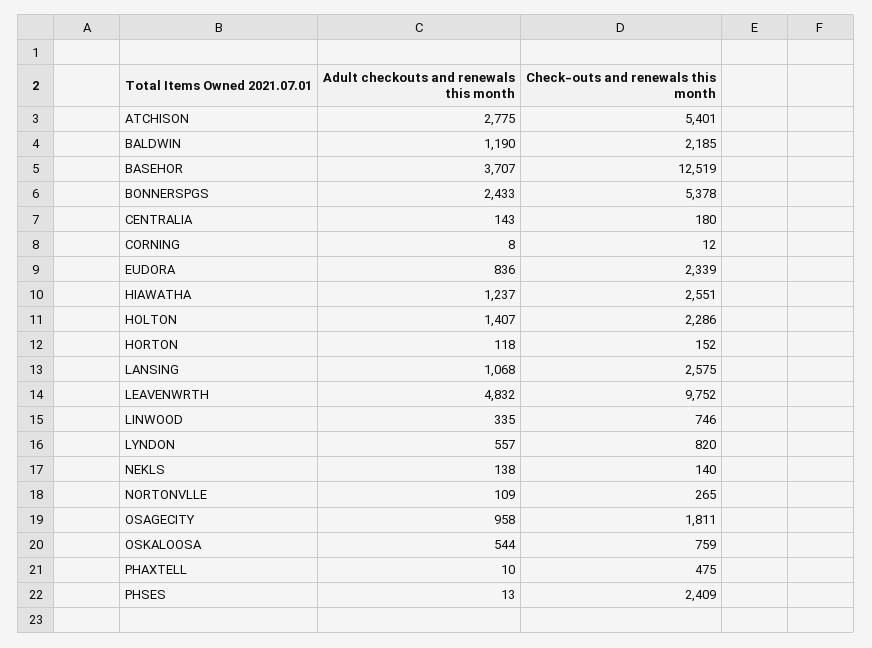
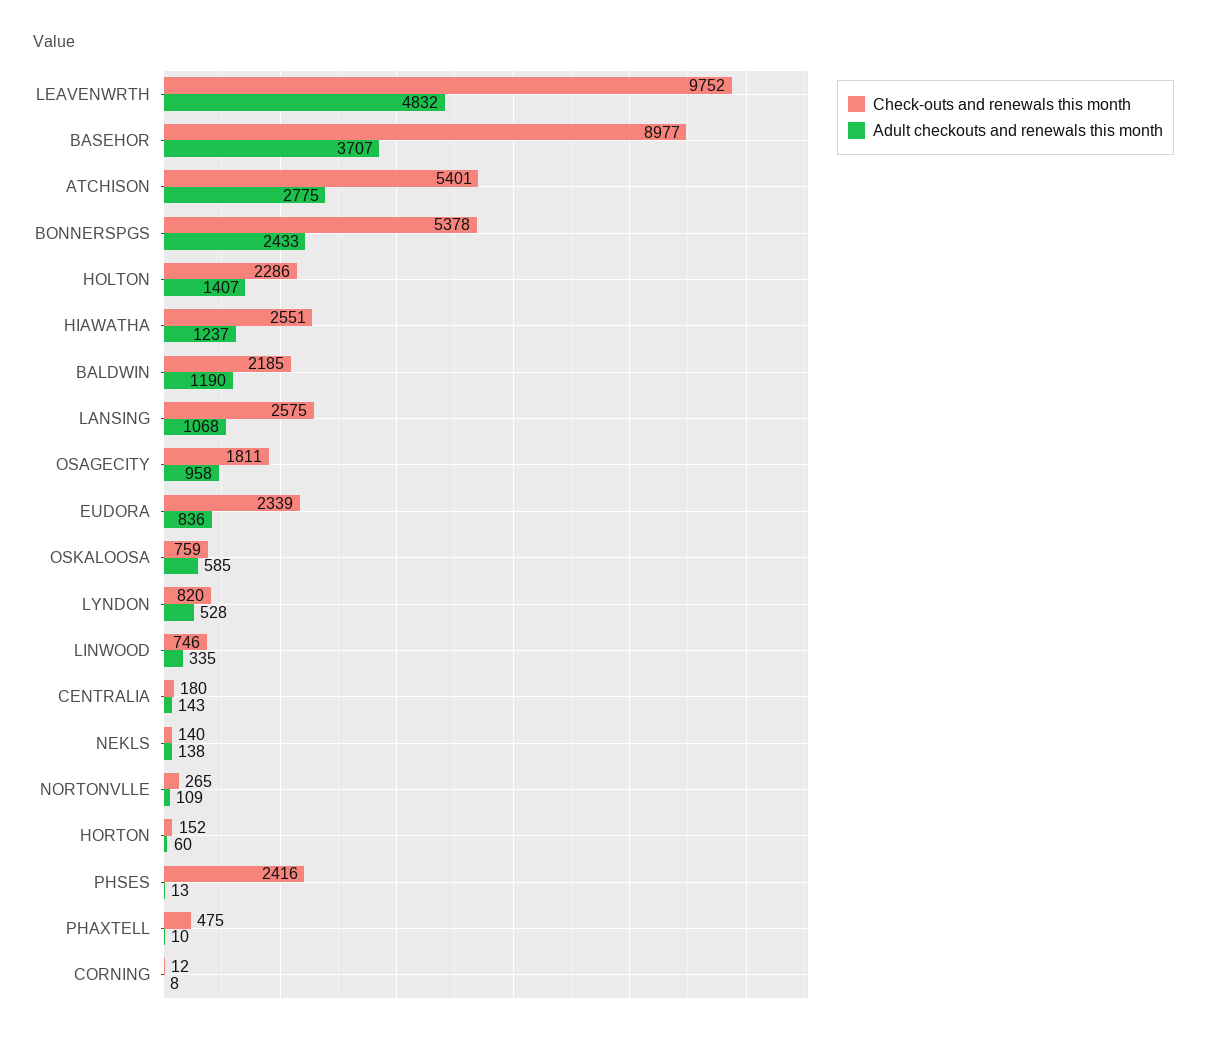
  {
    "Adult checkouts and renewals this month": {
      "ATCHISON": 2775,
      "BALDWIN": 1190,
      "BASEHOR": 3707,
      "BONNERSPGS": 2433,
      "CENTRALIA": 143,
      "CORNING": 8,
      "EUDORA": 836,
      "HIAWATHA": 1237,
      "HOLTON": 1407,
-     "HORTON": 118,
+     "HORTON": 60,
      "LANSING": 1068,
      "LEAVENWRTH": 4832,
      "LINWOOD": 335,
-     "LYNDON": 557,
+     "LYNDON": 528,
      "NEKLS": 138,
      "NORTONVLLE": 109,
      "OSAGECITY": 958,
-     "OSKALOOSA": 544,
+     "OSKALOOSA": 585,
      "PHAXTELL": 10,
      "PHSES": 13
    },
    "Check-outs and renewals this month": {
      "ATCHISON": 5401,
      "BALDWIN": 2185,
-     "BASEHOR": 12519,
+     "BASEHOR": 8977,
      "BONNERSPGS": 5378,
      "CENTRALIA": 180,
      "CORNING": 12,
      "EUDORA": 2339,
      "HIAWATHA": 2551,
      "HOLTON": 2286,
      "HORTON": 152,
      "LANSING": 2575,
      "LEAVENWRTH": 9752,
      "LINWOOD": 746,
      "LYNDON": 820,
      "NEKLS": 140,
      "NORTONVLLE": 265,
      "OSAGECITY": 1811,
      "OSKALOOSA": 759,
      "PHAXTELL": 475,
-     "PHSES": 2409
+     "PHSES": 2416
    }
  }

